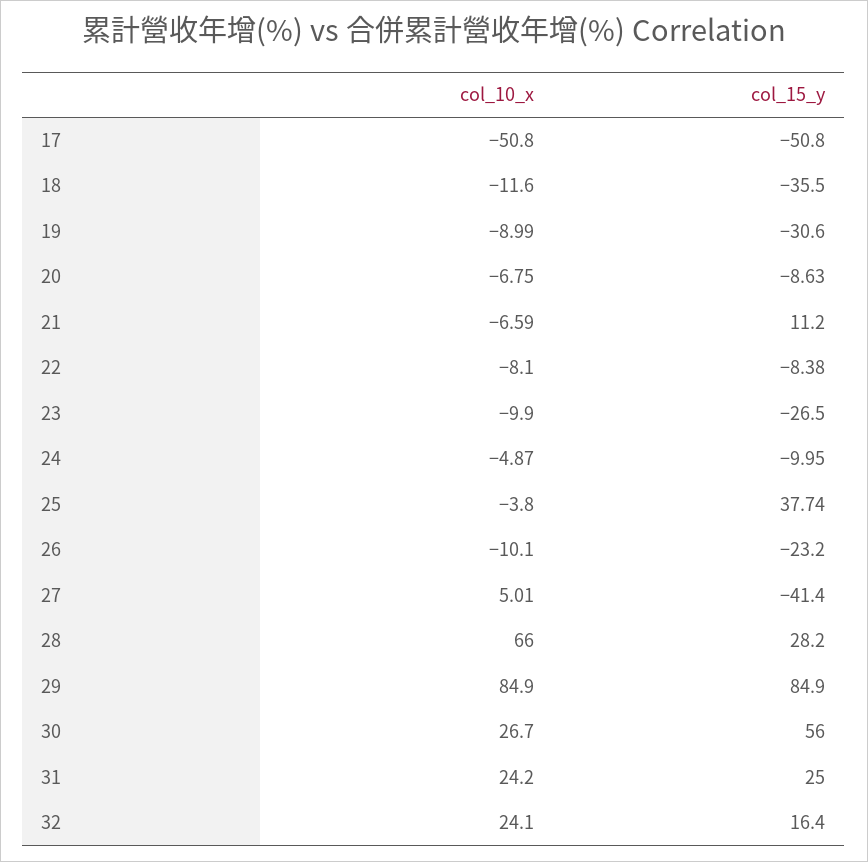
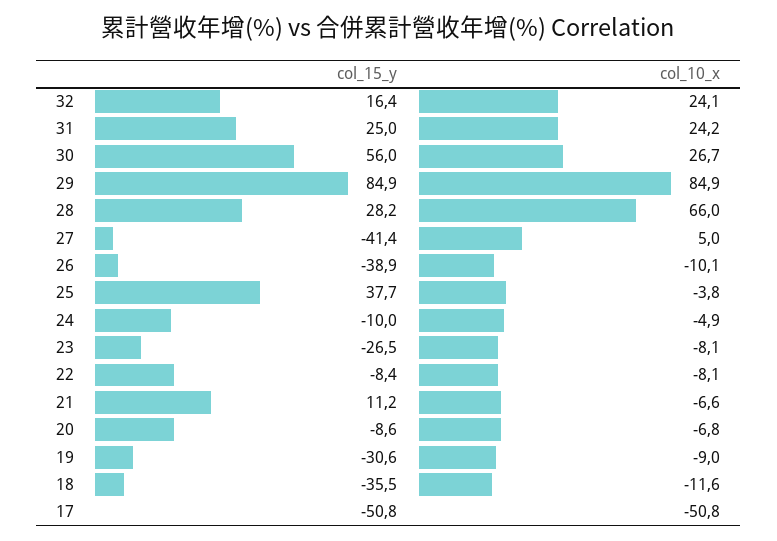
  {
    "col_10_x": {
      "17": -50.8,
      "18": -11.6,
      "19": -8.99,
      "20": -6.75,
      "21": -6.59,
      "22": -8.1,
-     "23": -9.9,
+     "23": -8.1,
      "24": -4.87,
      "25": -3.8,
      "26": -10.1,
      "27": 5.01,
      "28": 66,
      "29": 84.9,
      "30": 26.7,
      "31": 24.2,
      "32": 24.1
    },
    "col_15_y": {
      "17": -50.8,
      "18": -35.5,
      "19": -30.6,
      "20": -8.63,
      "21": 11.2,
      "22": -8.38,
      "23": -26.5,
      "24": -9.95,
      "25": 37.74,
-     "26": -23.2,
+     "26": -38.9,
      "27": -41.4,
      "28": 28.2,
      "29": 84.9,
      "30": 56,
      "31": 25,
      "32": 16.4
    }
  }

